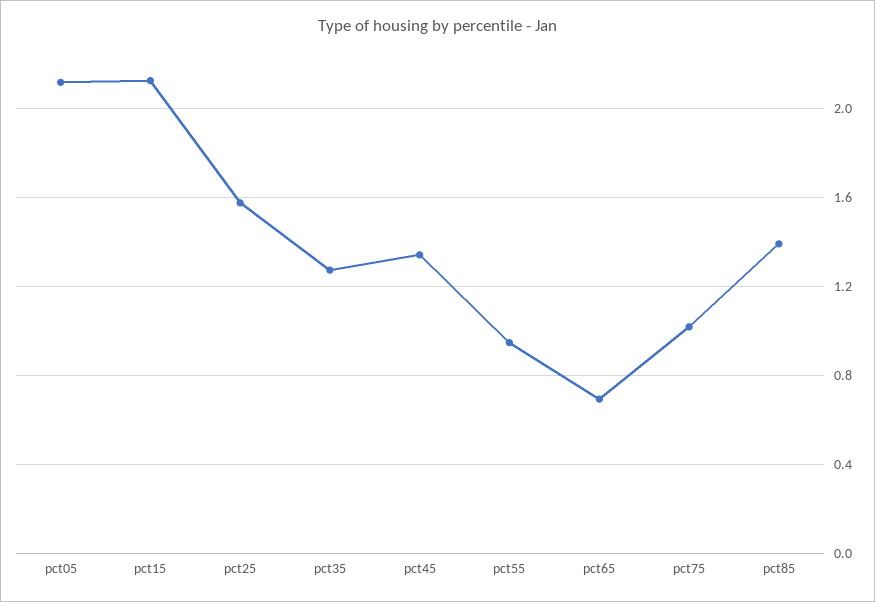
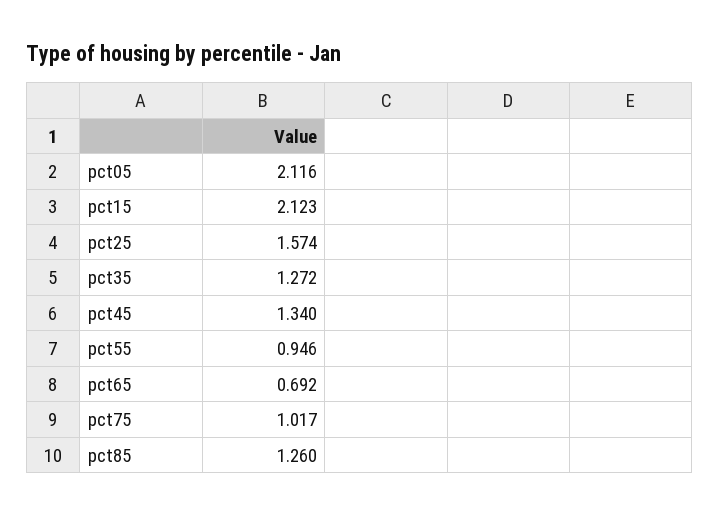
  {
    "pct05": 2.116,
    "pct15": 2.123,
    "pct25": 1.574,
    "pct35": 1.272,
    "pct45": 1.34,
    "pct55": 0.946,
    "pct65": 0.692,
    "pct75": 1.017,
-   "pct85": 1.4
+   "pct85": 1.26
  }

